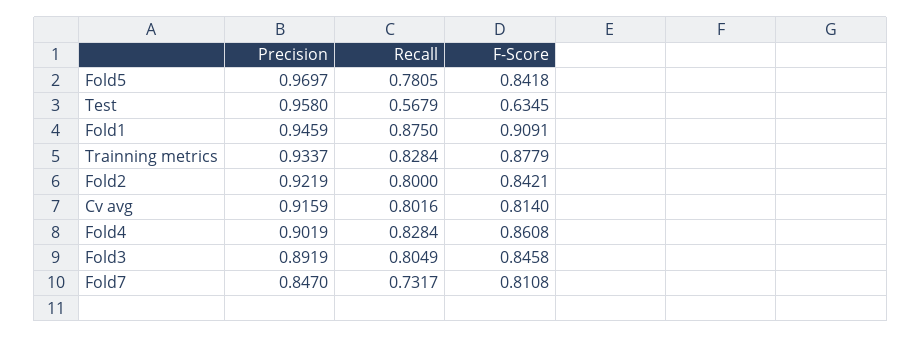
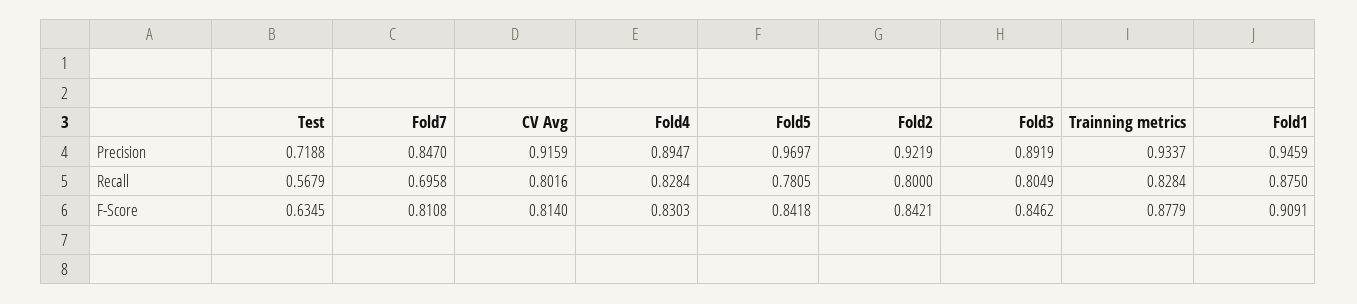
  {
    "Precision": {
      "Fold5": 0.9697,
-     "Test": 0.958,
+     "Test": 0.7188,
      "Fold1": 0.9459,
      "Trainning metrics": 0.9337,
      "Fold2": 0.9219,
      "Cv avg": 0.9159,
-     "Fold4": 0.9019,
+     "Fold4": 0.8947,
      "Fold3": 0.8919,
      "Fold7": 0.847
    },
    "Recall": {
      "Fold5": 0.7805,
      "Test": 0.5679,
      "Fold1": 0.875,
      "Trainning metrics": 0.8284,
      "Fold2": 0.8,
      "Cv avg": 0.8016,
      "Fold4": 0.8284,
      "Fold3": 0.8049,
-     "Fold7": 0.7317
+     "Fold7": 0.6958
    },
    "F-Score": {
      "Fold5": 0.8418,
      "Test": 0.6345,
      "Fold1": 0.9091,
      "Trainning metrics": 0.8779,
      "Fold2": 0.8421,
      "Cv avg": 0.814,
-     "Fold4": 0.8608,
+     "Fold4": 0.8303,
-     "Fold3": 0.8458,
+     "Fold3": 0.8462,
      "Fold7": 0.8108
    }
  }

